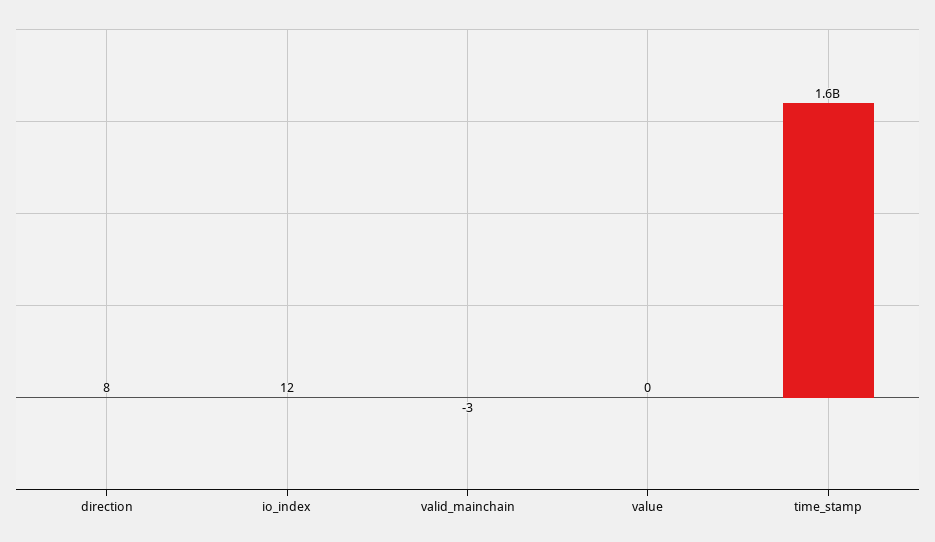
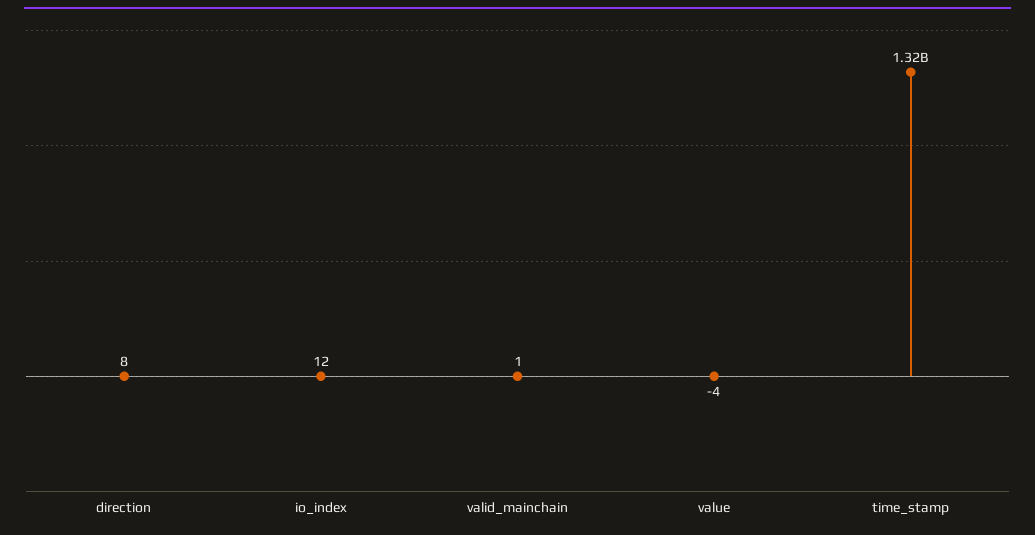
  {
    "direction": 8,
    "io_index": 12,
-   "valid_mainchain": -3,
+   "valid_mainchain": 1,
-   "value": 0,
+   "value": -4,
-   "time_stamp": 1600000000
+   "time_stamp": 1320000000
  }

